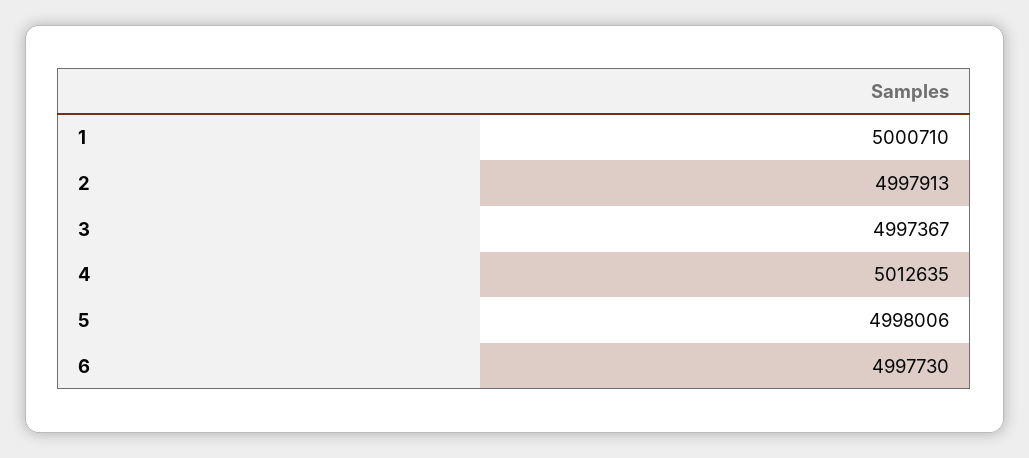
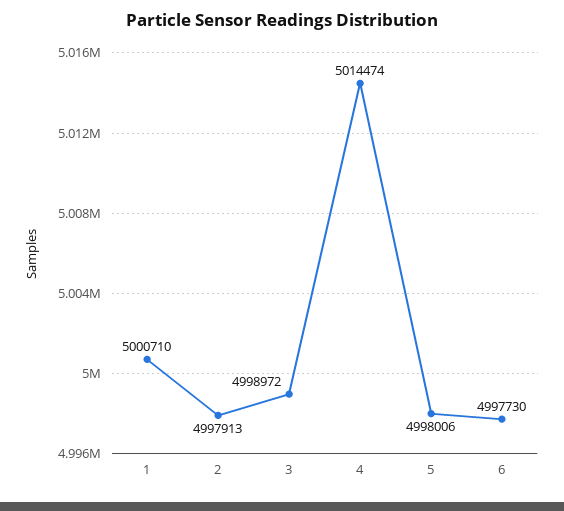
  {
    "1": 5000710,
    "2": 4997913,
-   "3": 4997367,
+   "3": 4998972,
-   "4": 5012635,
+   "4": 5014474,
    "5": 4998006,
    "6": 4997730
  }

